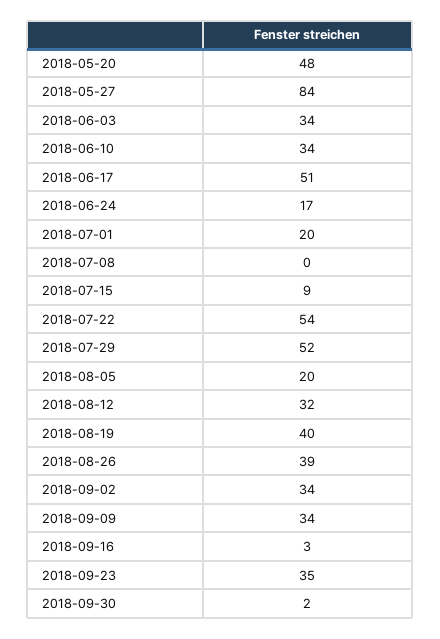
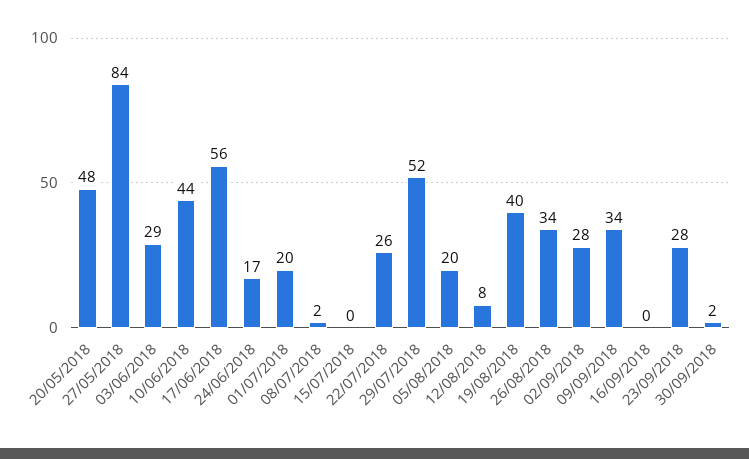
  {
    "2018-05-20": 48,
    "2018-05-27": 84,
-   "2018-06-03": 34,
+   "2018-06-03": 29,
-   "2018-06-10": 34,
+   "2018-06-10": 44,
-   "2018-06-17": 51,
+   "2018-06-17": 56,
    "2018-06-24": 17,
    "2018-07-01": 20,
-   "2018-07-08": 0,
+   "2018-07-08": 2,
-   "2018-07-15": 9,
+   "2018-07-15": 0,
-   "2018-07-22": 54,
+   "2018-07-22": 26,
    "2018-07-29": 52,
    "2018-08-05": 20,
-   "2018-08-12": 32,
+   "2018-08-12": 8,
    "2018-08-19": 40,
-   "2018-08-26": 39,
+   "2018-08-26": 34,
-   "2018-09-02": 34,
+   "2018-09-02": 28,
    "2018-09-09": 34,
-   "2018-09-16": 3,
+   "2018-09-16": 0,
-   "2018-09-23": 35,
+   "2018-09-23": 28,
    "2018-09-30": 2
  }

